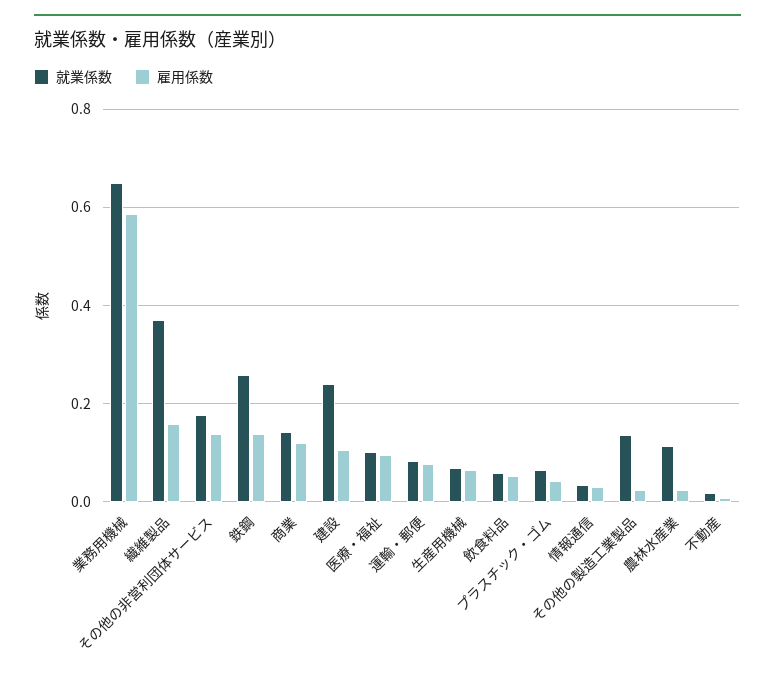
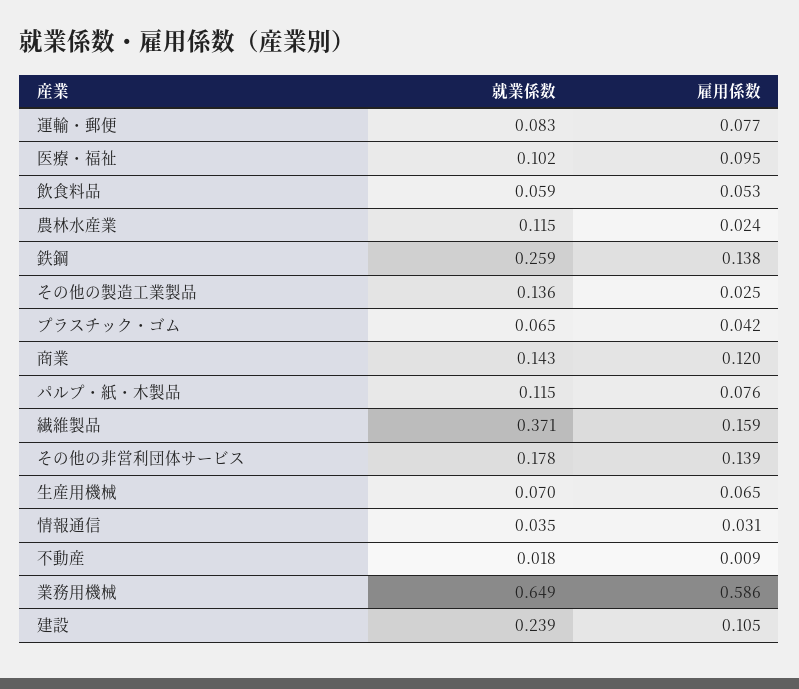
  {
    "就業係数": {
      "業務用機械": 0.649,
      "繊維製品": 0.371,
      "その他の非営利団体サービス": 0.178,
      "鉄鋼": 0.259,
      "商業": 0.143,
      "建設": 0.239,
      "医療・福祉": 0.102,
      "運輸・郵便": 0.083,
      "生産用機械": 0.07,
      "飲食料品": 0.059,
      "プラスチック・ゴム": 0.065,
      "情報通信": 0.035,
      "その他の製造工業製品": 0.136,
      "農林水産業": 0.115,
-     "不動産": 0.018
+     "不動産": 0.018,
+     "パルプ・紙・木製品": 0.115
    },
    "雇用係数": {
      "業務用機械": 0.586,
      "繊維製品": 0.159,
      "その他の非営利団体サービス": 0.139,
      "鉄鋼": 0.138,
      "商業": 0.12,
      "建設": 0.105,
      "医療・福祉": 0.095,
      "運輸・郵便": 0.077,
      "生産用機械": 0.065,
      "飲食料品": 0.053,
      "プラスチック・ゴム": 0.042,
      "情報通信": 0.031,
      "その他の製造工業製品": 0.025,
      "農林水産業": 0.024,
-     "不動産": 0.009
+     "不動産": 0.009,
+     "パルプ・紙・木製品": 0.076
    }
  }

